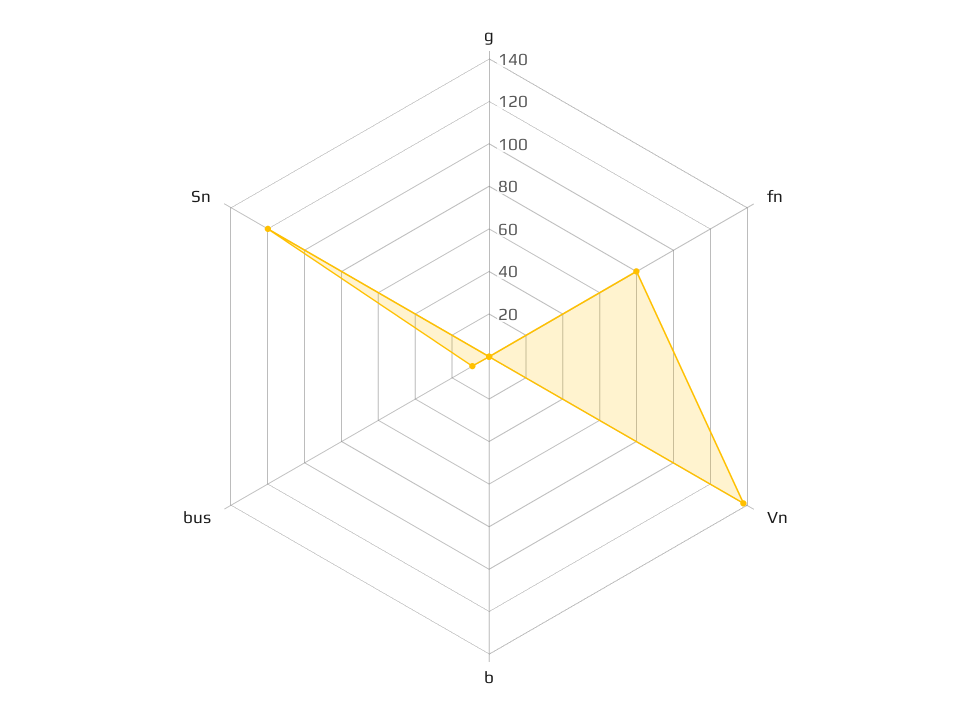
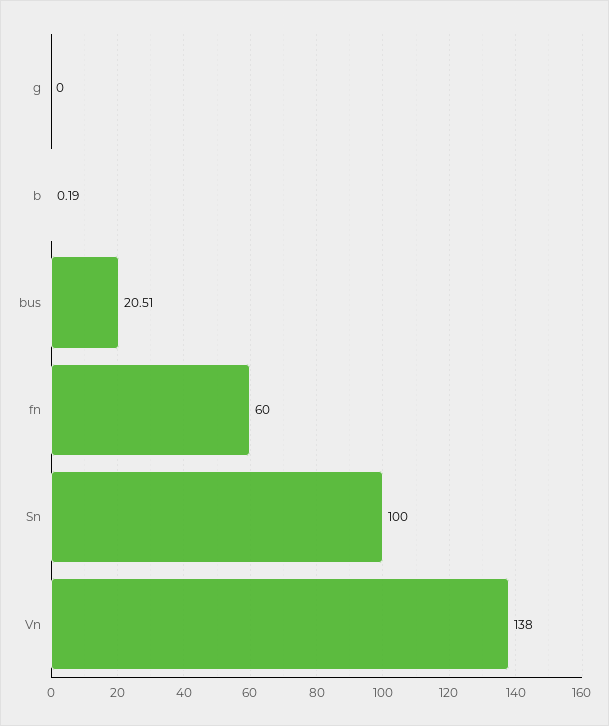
  {
    "g": 0,
-   "fn": 80,
+   "fn": 60,
    "Vn": 138,
    "b": 0.19,
-   "bus": 10,
+   "bus": 20.51,
-   "Sn": 120
+   "Sn": 100
  }

